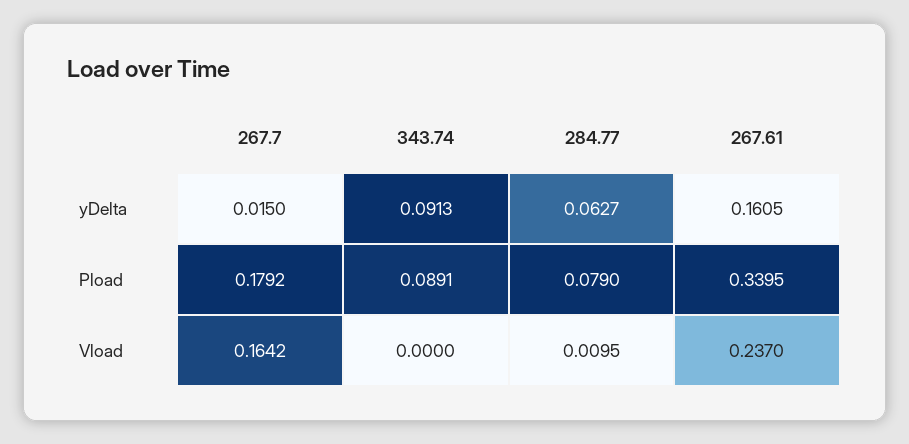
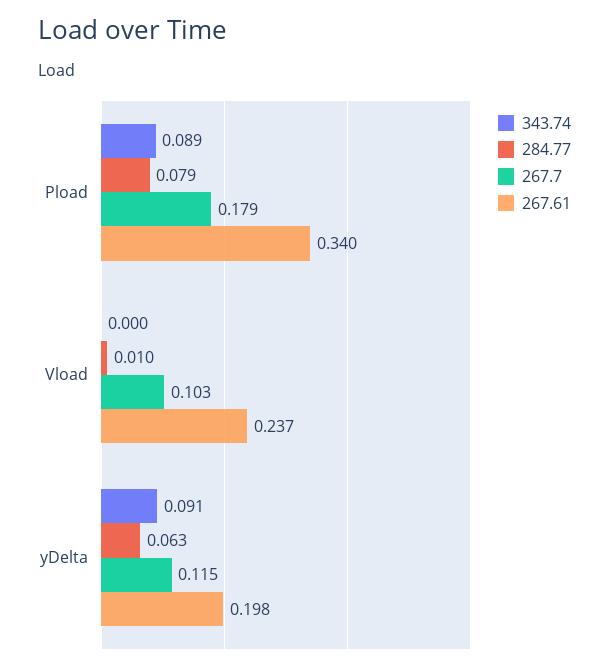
  {
    "267.7": {
-     "yDelta": 0.015,
+     "yDelta": 0.115,
      "Pload": 0.1792,
-     "Vload": 0.1642
+     "Vload": 0.103
    },
    "343.74": {
      "yDelta": 0.0913,
      "Pload": 0.0891,
      "Vload": 0
    },
    "284.77": {
      "yDelta": 0.0627,
      "Pload": 0.079,
      "Vload": 0.0095
    },
    "267.61": {
-     "yDelta": 0.1605,
+     "yDelta": 0.198,
      "Pload": 0.3395,
      "Vload": 0.237
    }
  }

